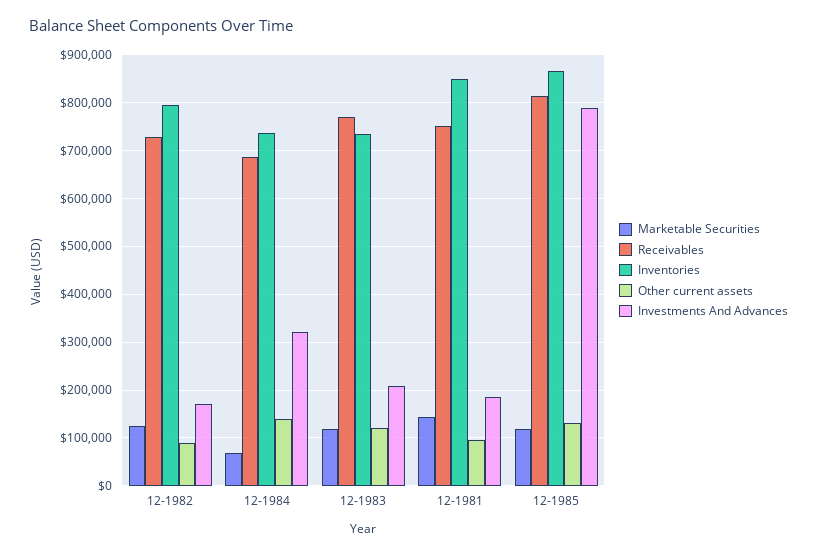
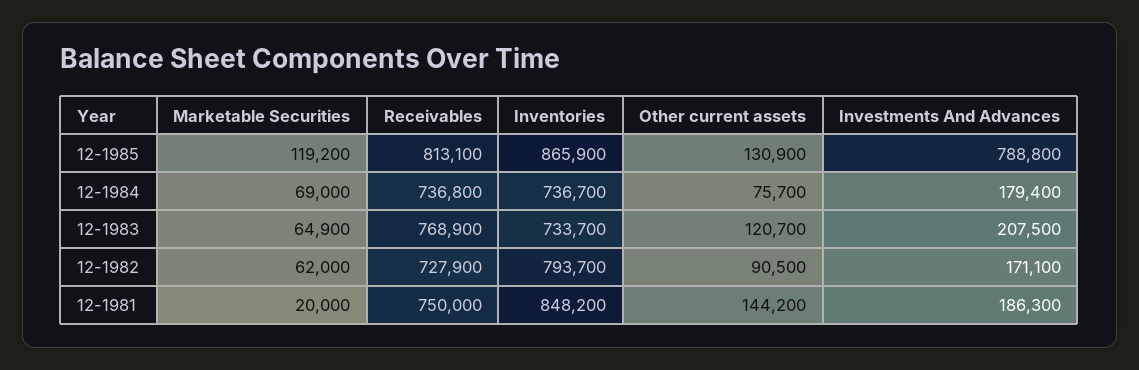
  {
    "Marketable Securities": {
-     "12-1982": 120000,
+     "12-1982": 62000,
      "12-1984": 69000,
-     "12-1983": 120000,
+     "12-1983": 64900,
-     "12-1981": 140000,
+     "12-1981": 20000,
      "12-1985": 119200
    },
    "Receivables": {
      "12-1982": 727900,
-     "12-1984": 680000,
+     "12-1984": 736800,
      "12-1983": 768900,
      "12-1981": 750000,
      "12-1985": 813100
    },
    "Inventories": {
      "12-1982": 793700,
      "12-1984": 736700,
      "12-1983": 733700,
      "12-1981": 848200,
      "12-1985": 865900
    },
    "Other current assets": {
      "12-1982": 90500,
-     "12-1984": 140000,
+     "12-1984": 75700,
      "12-1983": 120700,
-     "12-1981": 100000,
+     "12-1981": 144200,
      "12-1985": 130900
    },
    "Investments And Advances": {
      "12-1982": 171100,
-     "12-1984": 320000,
+     "12-1984": 179400,
      "12-1983": 207500,
      "12-1981": 186300,
      "12-1985": 788800
    }
  }

